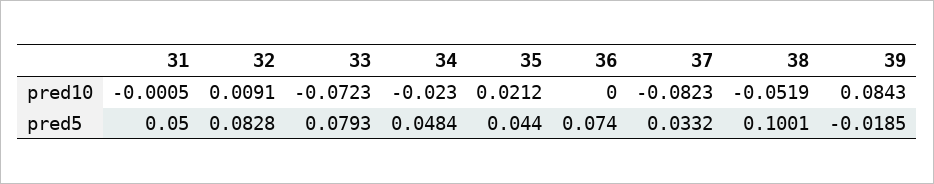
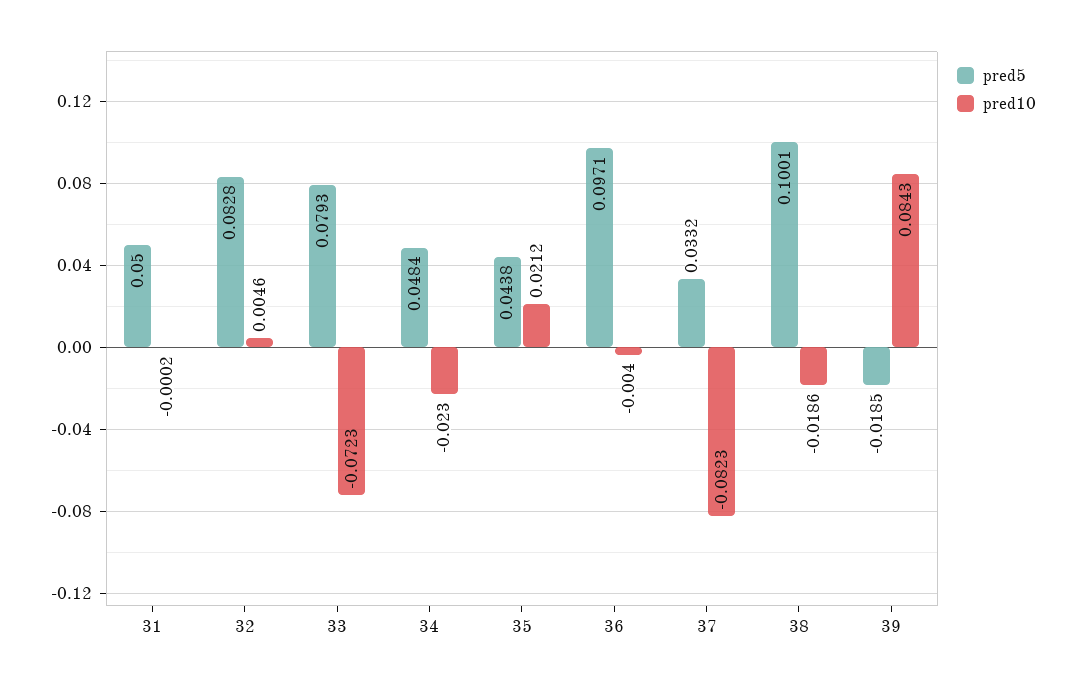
  {
    "pred10": {
-     "31": -0.0005,
+     "31": -0.0002,
-     "32": 0.0091,
+     "32": 0.0046,
      "33": -0.0723,
      "34": -0.023,
      "35": 0.0212,
-     "36": 0,
+     "36": -0.004,
      "37": -0.0823,
-     "38": -0.0519,
+     "38": -0.0186,
      "39": 0.0843
    },
    "pred5": {
      "31": 0.05,
      "32": 0.0828,
      "33": 0.0793,
      "34": 0.0484,
-     "35": 0.044,
+     "35": 0.0438,
-     "36": 0.074,
+     "36": 0.0971,
      "37": 0.0332,
      "38": 0.1001,
      "39": -0.0185
    }
  }

